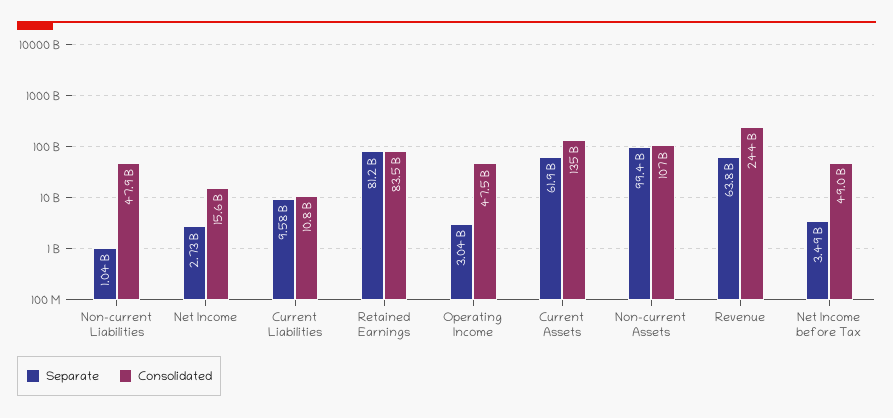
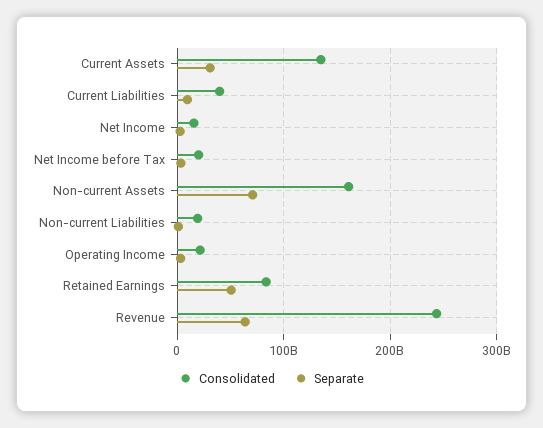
  {
    "Separate": {
      "Non-current Liabilities": 1040000000,
      "Net Income": 2730000000,
      "Current Liabilities": 9580000000,
-     "Retained Earnings": 81200000000,
+     "Retained Earnings": 50000000000,
      "Operating Income": 3040000000,
-     "Current Assets": 61900000000,
+     "Current Assets": 30000000000,
-     "Non-current Assets": 99400000000,
+     "Non-current Assets": 70000000000,
      "Revenue": 63800000000,
      "Net Income before Tax": 3490000000
    },
    "Consolidated": {
-     "Non-current Liabilities": 47900000000,
+     "Non-current Liabilities": 20000000000,
      "Net Income": 15600000000,
-     "Current Liabilities": 10800000000,
+     "Current Liabilities": 40000000000,
      "Retained Earnings": 83500000000,
-     "Operating Income": 47500000000,
+     "Operating Income": 20000000000,
      "Current Assets": 135000000000,
-     "Non-current Assets": 107000000000,
+     "Non-current Assets": 160000000000,
      "Revenue": 244000000000,
-     "Net Income before Tax": 49000000000
+     "Net Income before Tax": 20000000000
    }
  }

